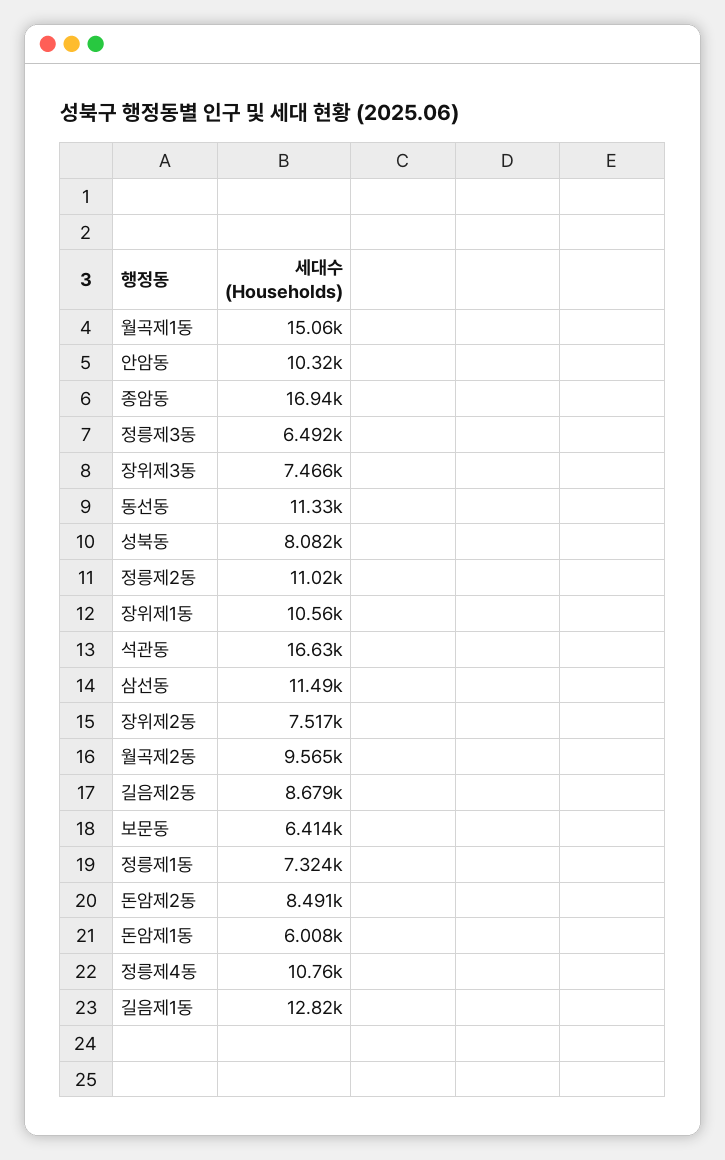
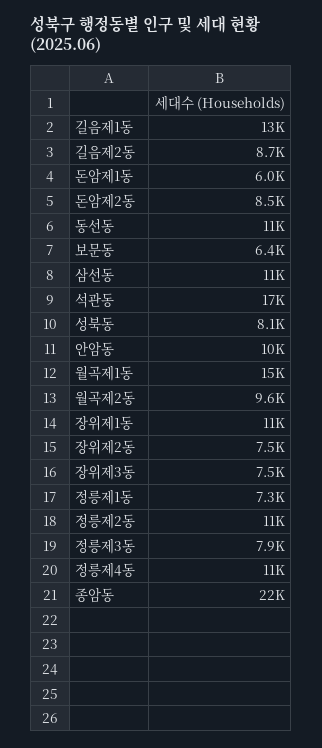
  {
    "월곡제1동": 15060,
    "안암동": 10320,
-   "종암동": 16940,
+   "종암동": 22000,
-   "정릉제3동": 6492,
+   "정릉제3동": 7900,
    "장위제3동": 7466,
    "동선동": 11330,
    "성북동": 8082,
    "정릉제2동": 11020,
    "장위제1동": 10560,
    "석관동": 16630,
    "삼선동": 11490,
    "장위제2동": 7517,
    "월곡제2동": 9565,
    "길음제2동": 8679,
    "보문동": 6414,
    "정릉제1동": 7324,
    "돈암제2동": 8491,
    "돈암제1동": 6008,
    "정릉제4동": 10760,
    "길음제1동": 12820
  }

